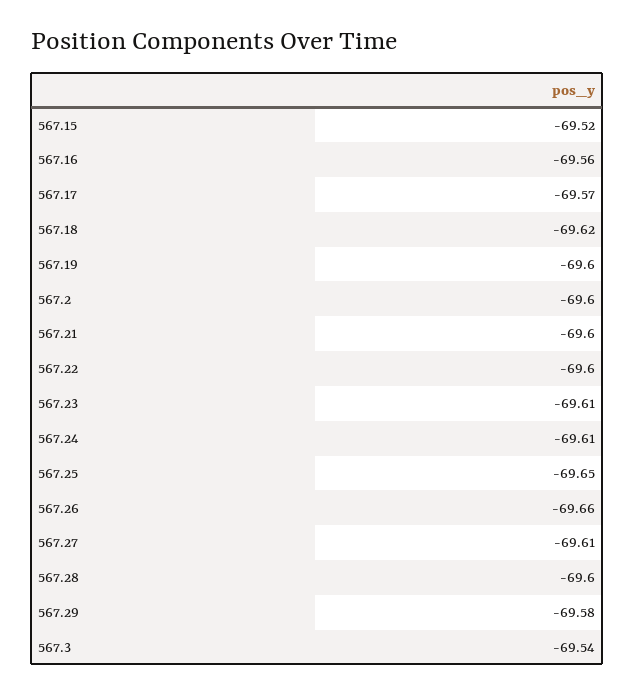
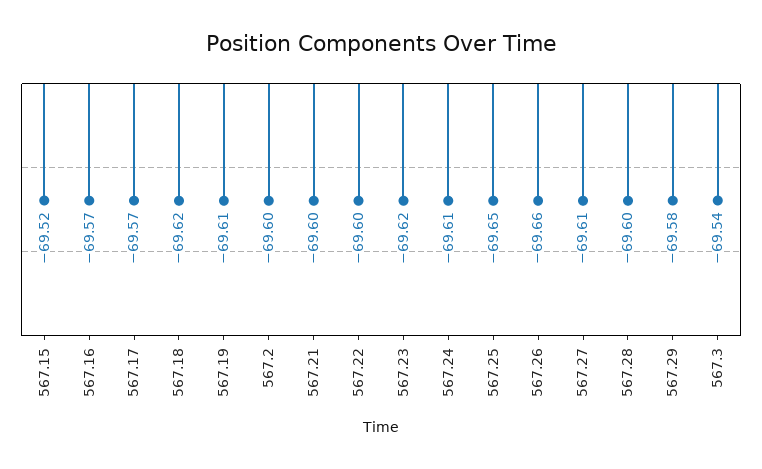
  {
    "567.15": -69.52,
-   "567.16": -69.56,
+   "567.16": -69.57,
    "567.17": -69.57,
    "567.18": -69.62,
-   "567.19": -69.6,
+   "567.19": -69.61,
    "567.2": -69.6,
    "567.21": -69.6,
    "567.22": -69.6,
-   "567.23": -69.61,
+   "567.23": -69.62,
    "567.24": -69.61,
    "567.25": -69.65,
    "567.26": -69.66,
    "567.27": -69.61,
    "567.28": -69.6,
    "567.29": -69.58,
    "567.3": -69.54
  }

